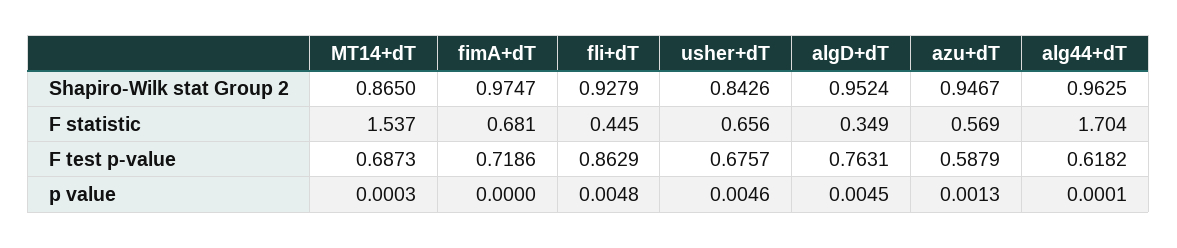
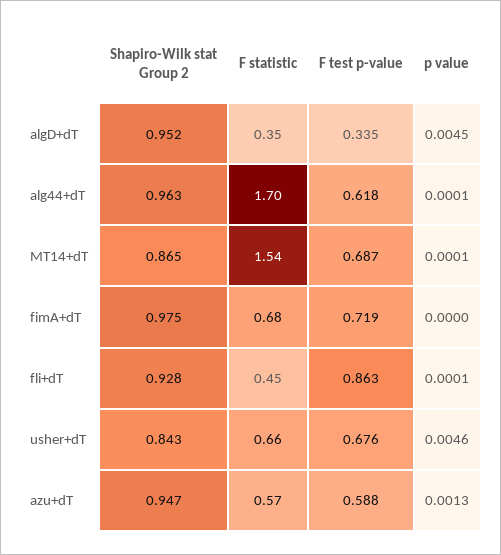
  {
    "MT14+dT": {
      "Shapiro-Wilk stat Group 2": 0.865,
      "F statistic": 1.537,
      "F test p-value": 0.6873,
-     "p value": 0.0003
+     "p value": 0.0001
    },
    "fimA+dT": {
      "Shapiro-Wilk stat Group 2": 0.9747,
      "F statistic": 0.681,
      "F test p-value": 0.7186,
      "p value": 0
    },
    "fli+dT": {
      "Shapiro-Wilk stat Group 2": 0.9279,
      "F statistic": 0.445,
      "F test p-value": 0.8629,
-     "p value": 0.0048
+     "p value": 0.0001
    },
    "usher+dT": {
      "Shapiro-Wilk stat Group 2": 0.8426,
      "F statistic": 0.656,
      "F test p-value": 0.6757,
      "p value": 0.0046
    },
    "algD+dT": {
      "Shapiro-Wilk stat Group 2": 0.9524,
      "F statistic": 0.349,
-     "F test p-value": 0.7631,
+     "F test p-value": 0.335,
      "p value": 0.0045
    },
    "azu+dT": {
      "Shapiro-Wilk stat Group 2": 0.9467,
      "F statistic": 0.569,
      "F test p-value": 0.5879,
      "p value": 0.0013
    },
    "alg44+dT": {
      "Shapiro-Wilk stat Group 2": 0.9625,
      "F statistic": 1.704,
      "F test p-value": 0.6182,
      "p value": 0.0001
    }
  }

